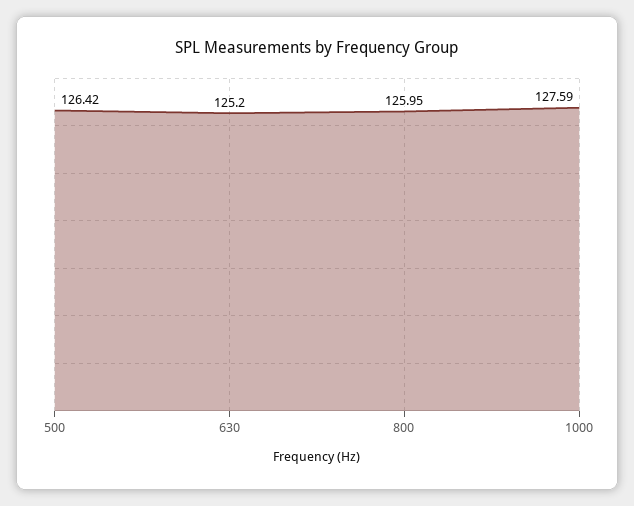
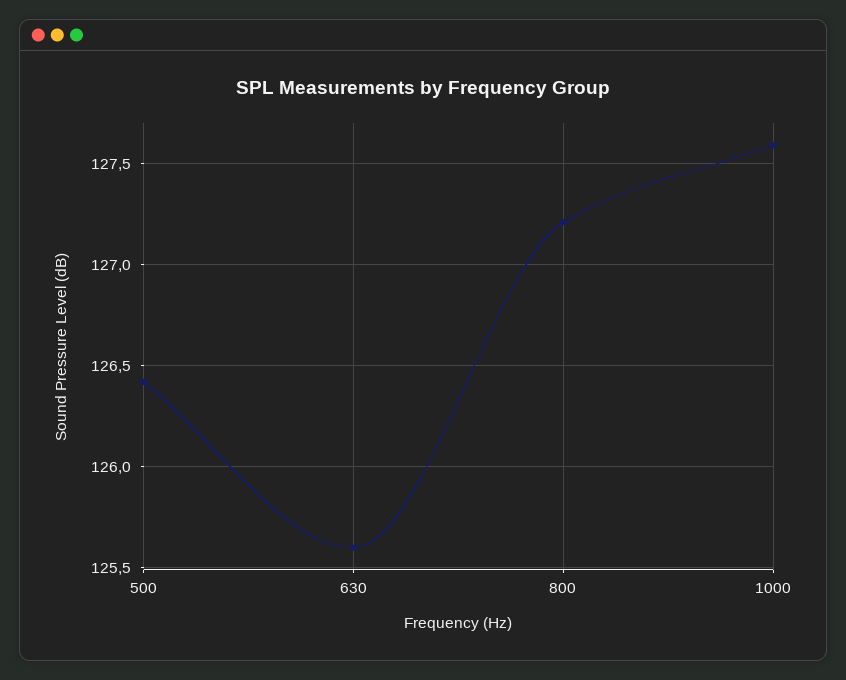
  {
    "500": 126.42,
-   "630": 125.2,
+   "630": 125.6,
-   "800": 125.95,
+   "800": 127.2,
    "1000": 127.59
  }

